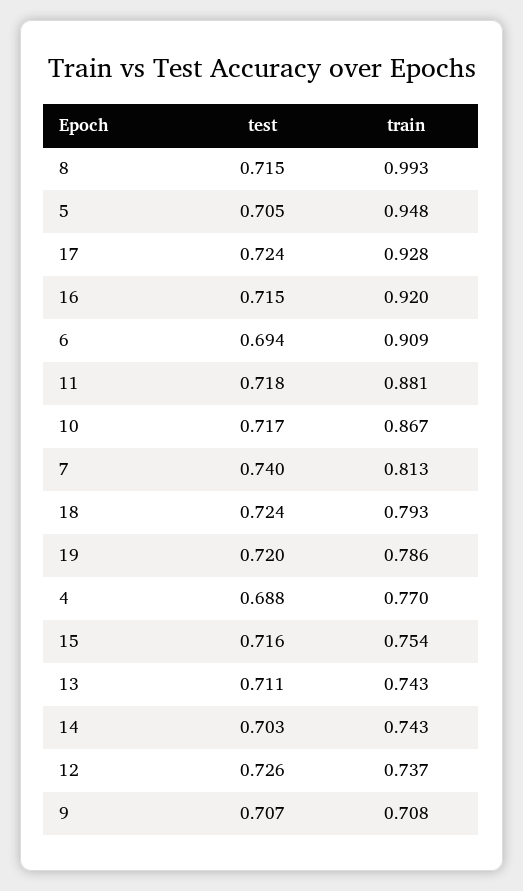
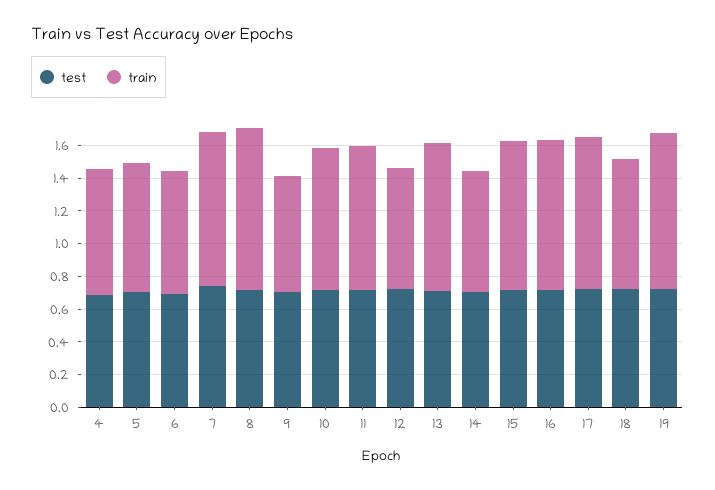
  {
    "test": {
      "8": 0.715,
      "5": 0.705,
      "17": 0.724,
      "16": 0.715,
      "6": 0.694,
      "11": 0.718,
      "10": 0.717,
      "7": 0.74,
      "18": 0.724,
      "19": 0.72,
      "4": 0.688,
      "15": 0.716,
      "13": 0.711,
      "14": 0.703,
      "12": 0.726,
      "9": 0.707
    },
    "train": {
      "8": 0.993,
-     "5": 0.948,
+     "5": 0.8,
      "17": 0.928,
      "16": 0.92,
-     "6": 0.909,
+     "6": 0.75,
      "11": 0.881,
      "10": 0.867,
-     "7": 0.813,
+     "7": 0.95,
      "18": 0.793,
-     "19": 0.786,
+     "19": 0.95,
      "4": 0.77,
-     "15": 0.754,
+     "15": 0.9,
-     "13": 0.743,
+     "13": 0.9,
      "14": 0.743,
      "12": 0.737,
      "9": 0.708
    }
  }

